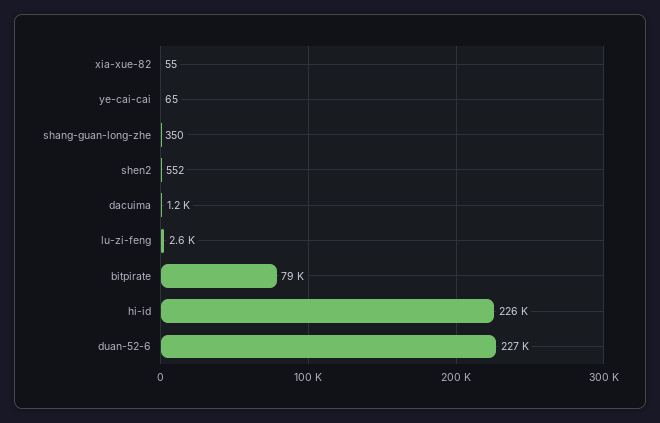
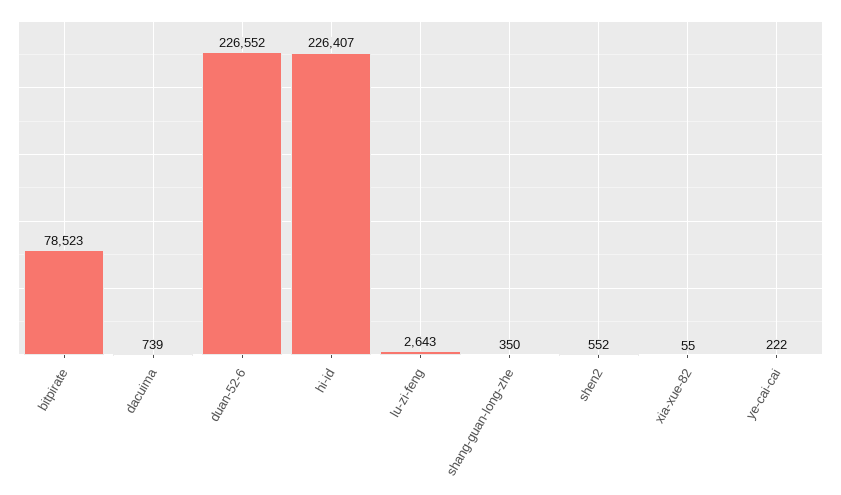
  {
    "xia-xue-82": 55,
-   "ye-cai-cai": 65,
+   "ye-cai-cai": 222,
    "shang-guan-long-zhe": 350,
    "shen2": 552,
-   "dacuima": 1200,
+   "dacuima": 739,
    "lu-zi-feng": 2643,
    "bitpirate": 78523,
    "hi-id": 226407,
    "duan-52-6": 226552
  }

